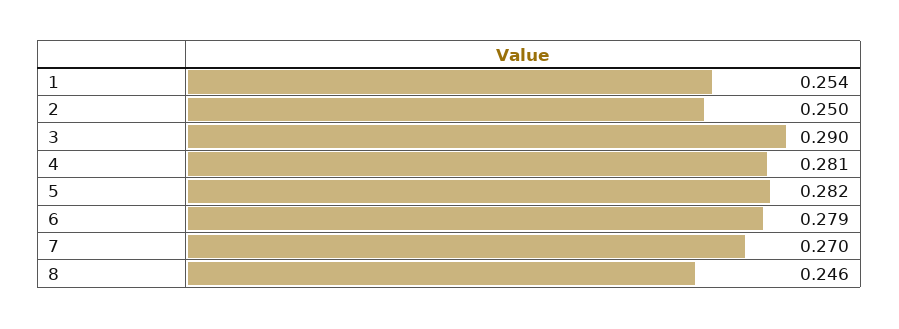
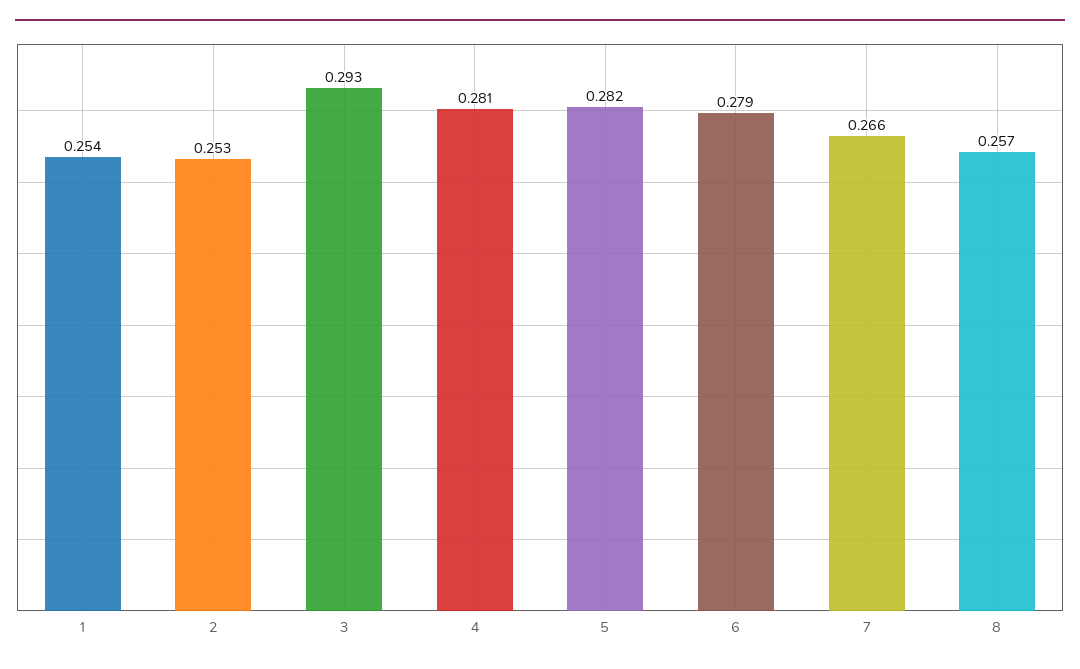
  {
    "1": 0.254,
-   "2": 0.25,
+   "2": 0.253,
-   "3": 0.29,
+   "3": 0.293,
    "4": 0.281,
    "5": 0.282,
    "6": 0.279,
-   "7": 0.27,
+   "7": 0.266,
-   "8": 0.246
+   "8": 0.257
  }

